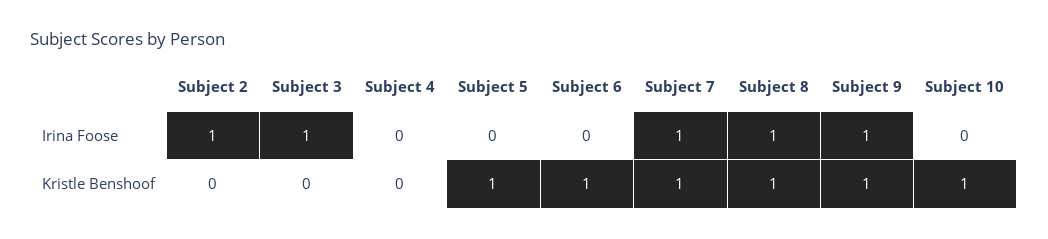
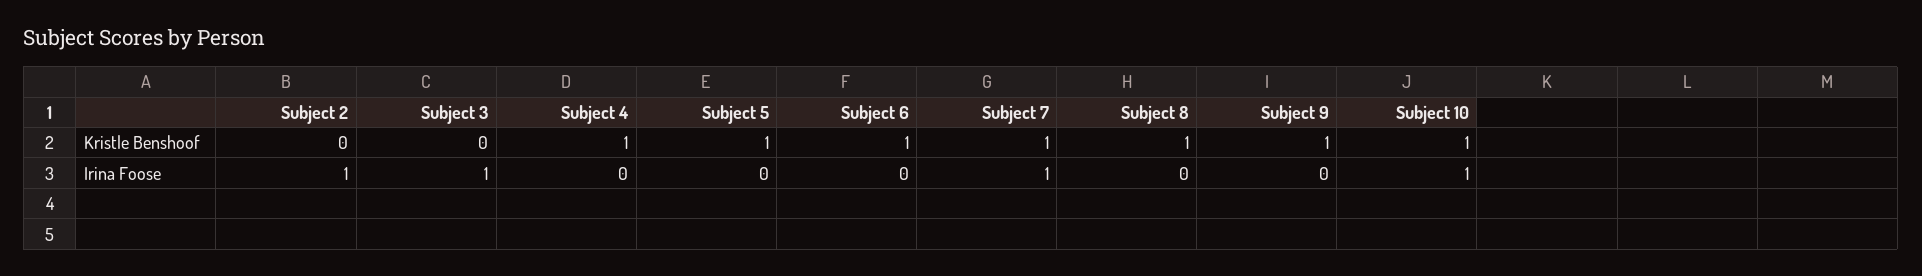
  {
    "Subject 2": {
      "Irina Foose": 1,
      "Kristle Benshoof": 0
    },
    "Subject 3": {
      "Irina Foose": 1,
      "Kristle Benshoof": 0
    },
    "Subject 4": {
      "Irina Foose": 0,
-     "Kristle Benshoof": 0
+     "Kristle Benshoof": 1
    },
    "Subject 5": {
      "Irina Foose": 0,
      "Kristle Benshoof": 1
    },
    "Subject 6": {
      "Irina Foose": 0,
      "Kristle Benshoof": 1
    },
    "Subject 7": {
      "Irina Foose": 1,
      "Kristle Benshoof": 1
    },
    "Subject 8": {
-     "Irina Foose": 1,
+     "Irina Foose": 0,
      "Kristle Benshoof": 1
    },
    "Subject 9": {
-     "Irina Foose": 1,
+     "Irina Foose": 0,
      "Kristle Benshoof": 1
    },
    "Subject 10": {
-     "Irina Foose": 0,
+     "Irina Foose": 1,
      "Kristle Benshoof": 1
    }
  }

